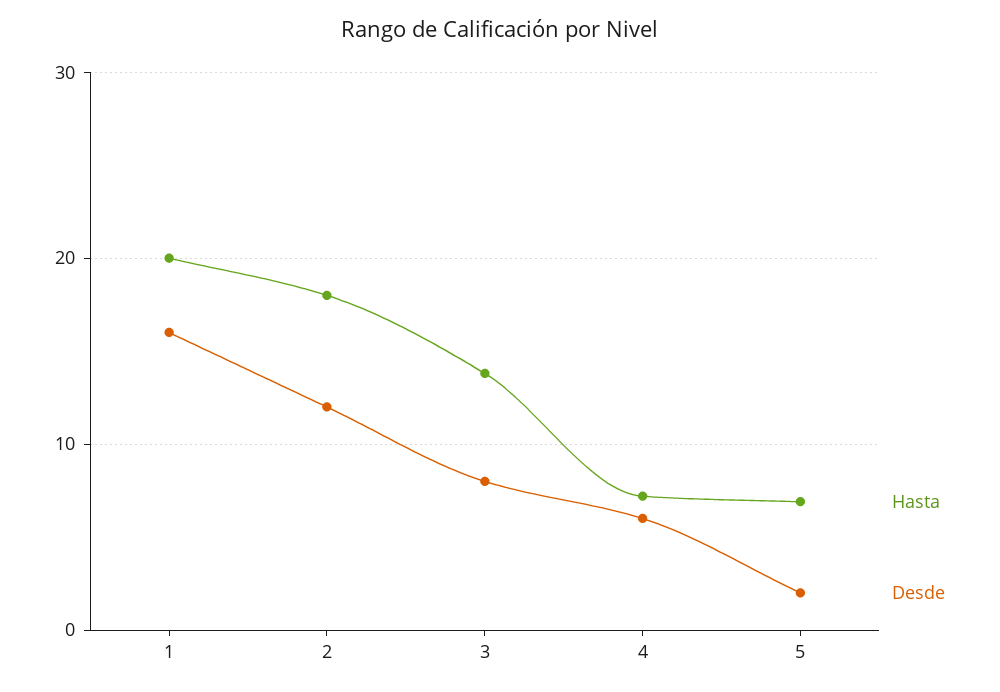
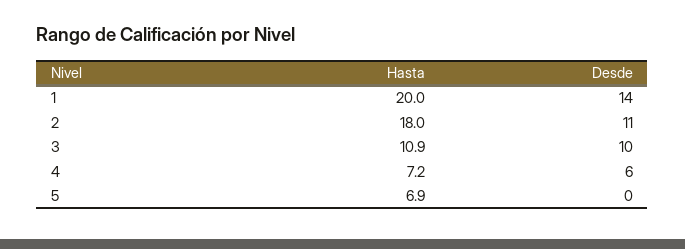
  {
    "Hasta": {
      "1": 20,
      "2": 18,
-     "3": 14,
+     "3": 10.9,
      "4": 7.2,
      "5": 6.9
    },
    "Desde": {
-     "1": 16,
+     "1": 14,
-     "2": 12,
+     "2": 11,
-     "3": 8,
+     "3": 10,
      "4": 6,
-     "5": 2
+     "5": 0
    }
  }

